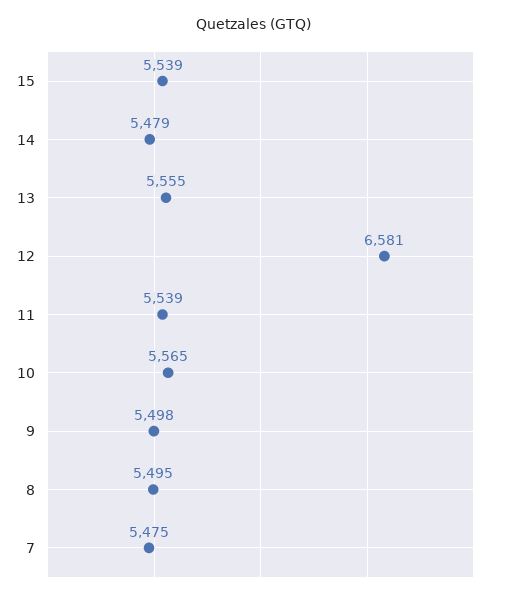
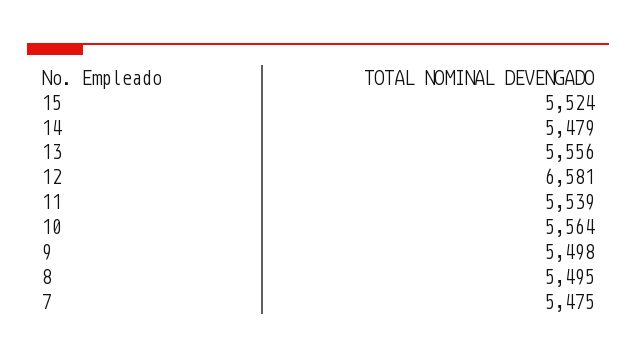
  {
-   "15": 5539,
+   "15": 5524,
    "14": 5479,
-   "13": 5555,
+   "13": 5556,
    "12": 6581,
    "11": 5539,
-   "10": 5565,
+   "10": 5564,
    "9": 5498,
    "8": 5495,
    "7": 5475
  }

